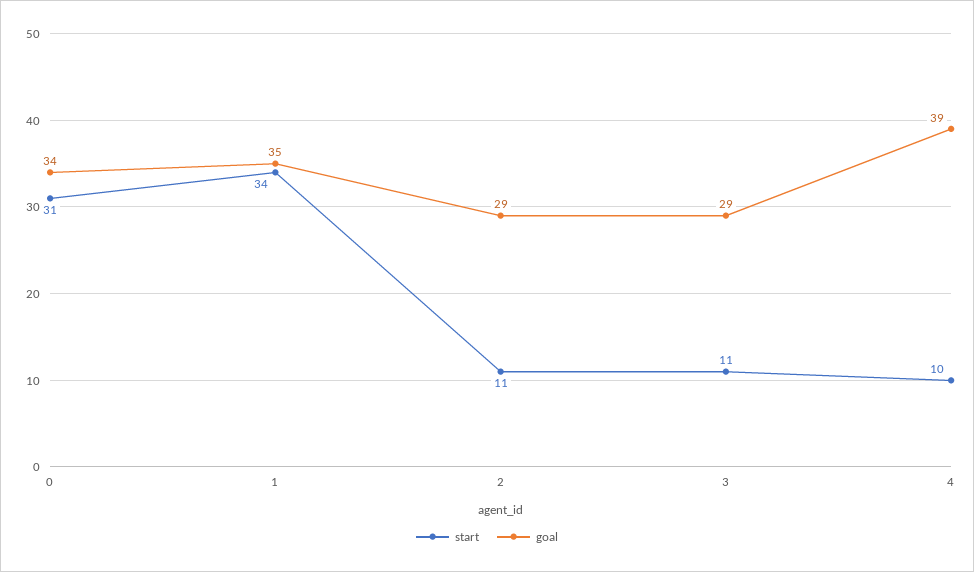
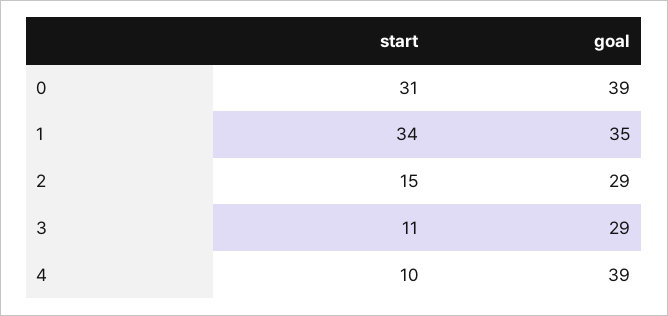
  {
    "start": {
      "0": 31,
      "1": 34,
-     "2": 11,
+     "2": 15,
      "3": 11,
      "4": 10
    },
    "goal": {
-     "0": 34,
+     "0": 39,
      "1": 35,
      "2": 29,
      "3": 29,
      "4": 39
    }
  }

